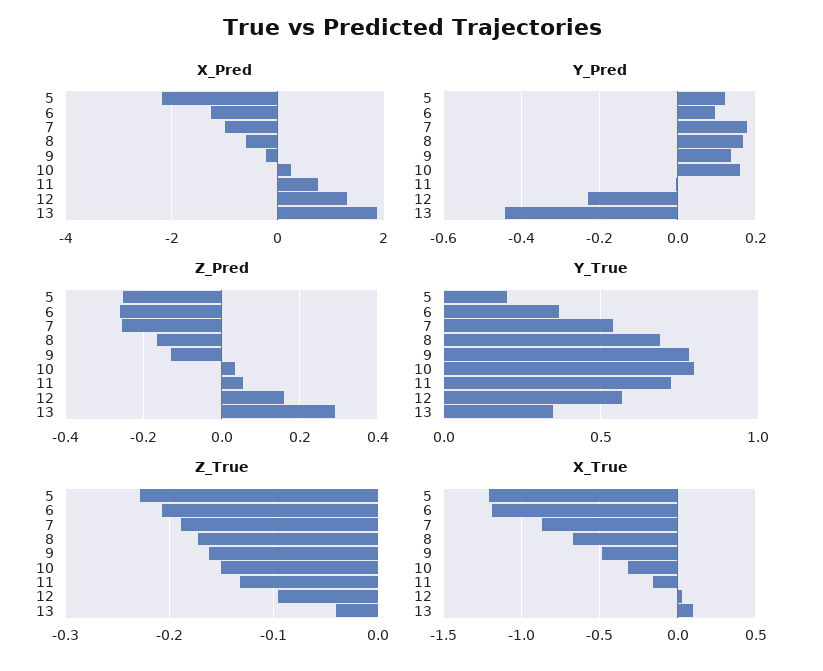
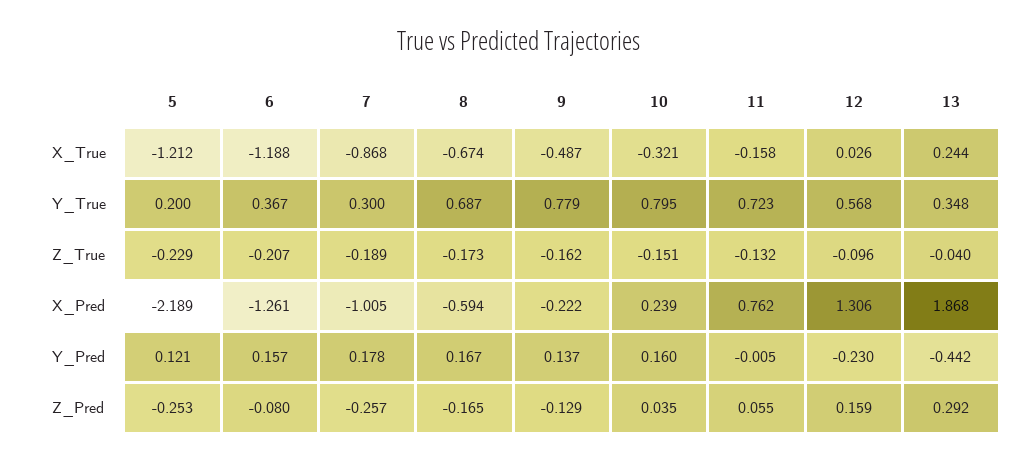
  {
    "X_Pred": {
      "5": -2.189,
      "6": -1.261,
      "7": -1.005,
      "8": -0.594,
      "9": -0.222,
      "10": 0.239,
      "11": 0.762,
      "12": 1.306,
      "13": 1.868
    },
    "Y_Pred": {
      "5": 0.121,
-     "6": 0.1,
+     "6": 0.157,
      "7": 0.178,
      "8": 0.167,
      "9": 0.137,
      "10": 0.16,
      "11": -0.005,
      "12": -0.23,
      "13": -0.442
    },
    "Z_Pred": {
      "5": -0.253,
-     "6": -0.26,
+     "6": -0.08,
      "7": -0.257,
      "8": -0.165,
      "9": -0.129,
      "10": 0.035,
      "11": 0.055,
      "12": 0.159,
      "13": 0.292
    },
    "Y_True": {
      "5": 0.2,
      "6": 0.367,
-     "7": 0.55,
+     "7": 0.3,
      "8": 0.687,
      "9": 0.779,
      "10": 0.795,
      "11": 0.723,
      "12": 0.568,
      "13": 0.348
    },
    "Z_True": {
      "5": -0.229,
      "6": -0.207,
      "7": -0.189,
      "8": -0.173,
      "9": -0.162,
      "10": -0.151,
      "11": -0.132,
      "12": -0.096,
      "13": -0.04
    },
    "X_True": {
      "5": -1.212,
      "6": -1.188,
      "7": -0.868,
      "8": -0.674,
      "9": -0.487,
      "10": -0.321,
      "11": -0.158,
      "12": 0.026,
-     "13": 0.1
+     "13": 0.244
    }
  }

